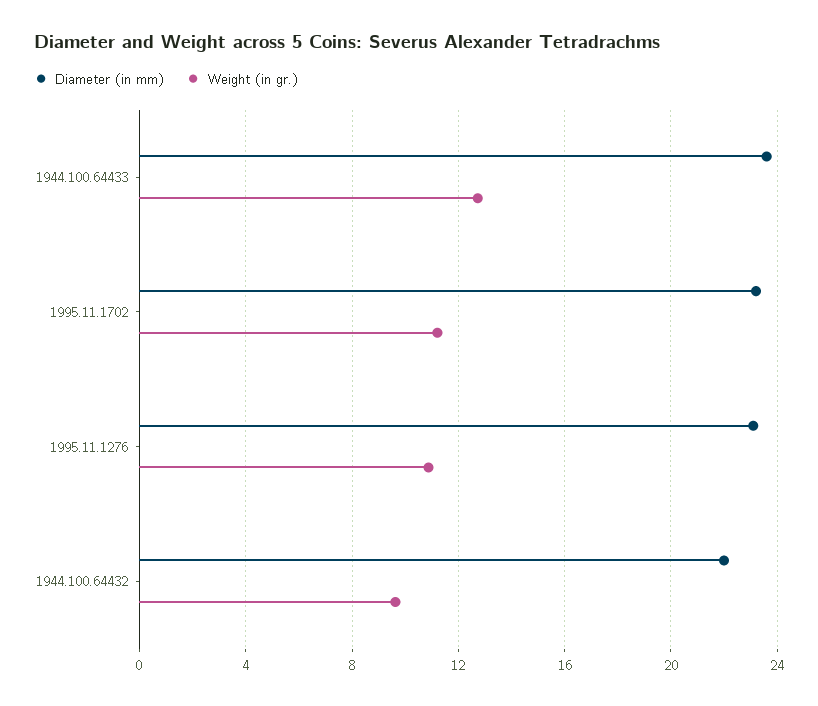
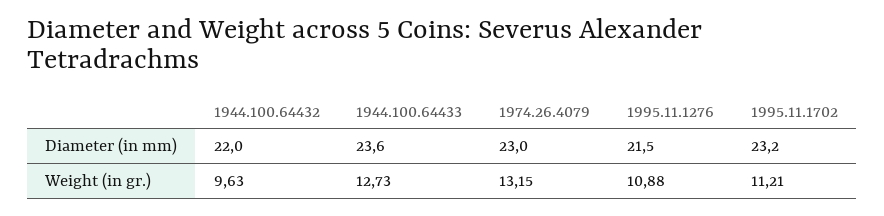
  {
    "Diameter (in mm)": {
      "1944.100.64433": 23.6,
      "1995.11.1702": 23.2,
-     "1995.11.1276": 23,
+     "1995.11.1276": 21.5,
-     "1944.100.64432": 22
+     "1944.100.64432": 22,
+     "1974.26.4079": 23
    },
    "Weight (in gr.)": {
      "1944.100.64433": 12.73,
      "1995.11.1702": 11.21,
      "1995.11.1276": 10.88,
-     "1944.100.64432": 9.63
+     "1944.100.64432": 9.63,
+     "1974.26.4079": 13.15
    }
  }

